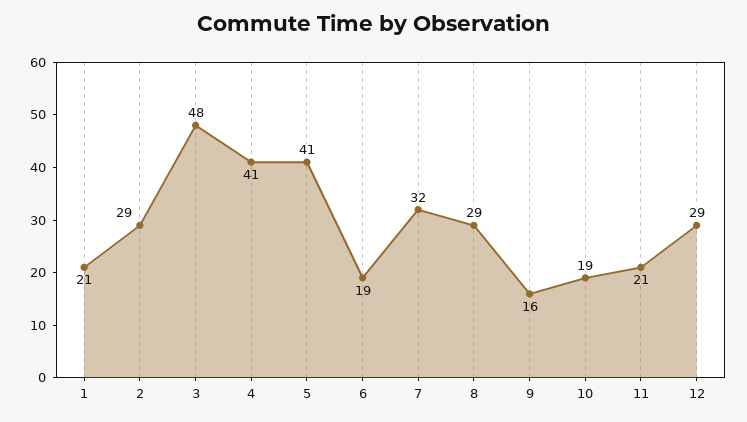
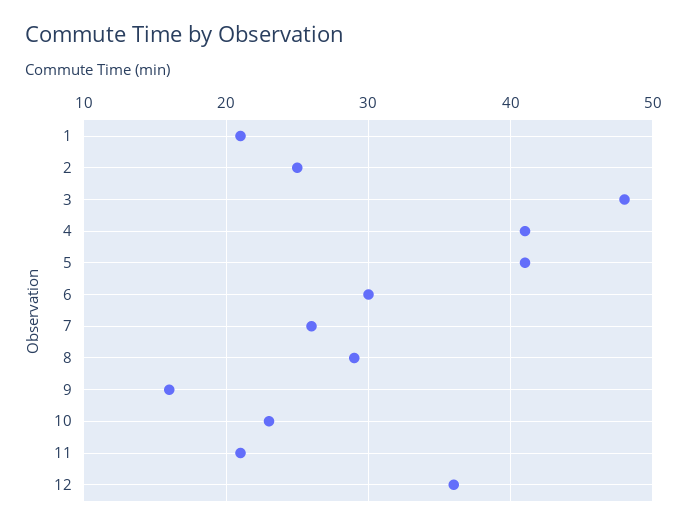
  {
    "1": 21,
-   "2": 29,
+   "2": 25,
    "3": 48,
    "4": 41,
    "5": 41,
-   "6": 19,
+   "6": 30,
-   "7": 32,
+   "7": 26,
    "8": 29,
    "9": 16,
-   "10": 19,
+   "10": 23,
    "11": 21,
-   "12": 29
+   "12": 36
  }

